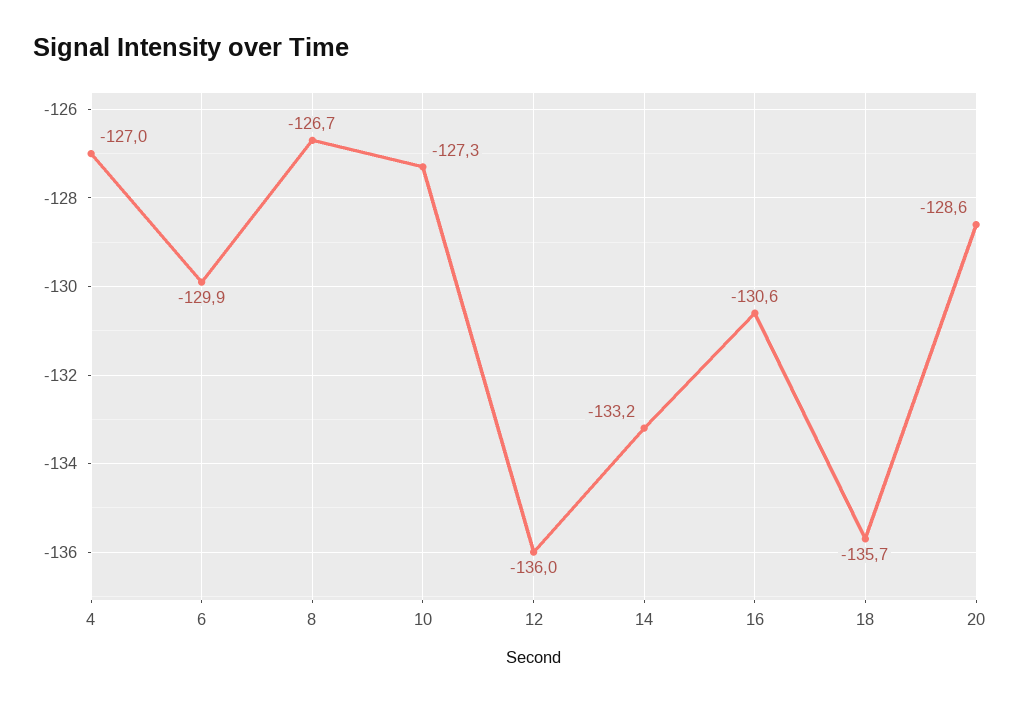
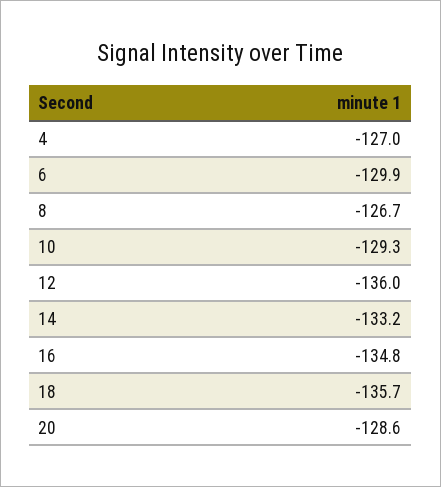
  {
    "4": -127,
    "6": -129.9,
    "8": -126.7,
-   "10": -127.3,
+   "10": -129.3,
    "12": -136,
    "14": -133.2,
-   "16": -130.6,
+   "16": -134.8,
    "18": -135.7,
    "20": -128.6
  }

